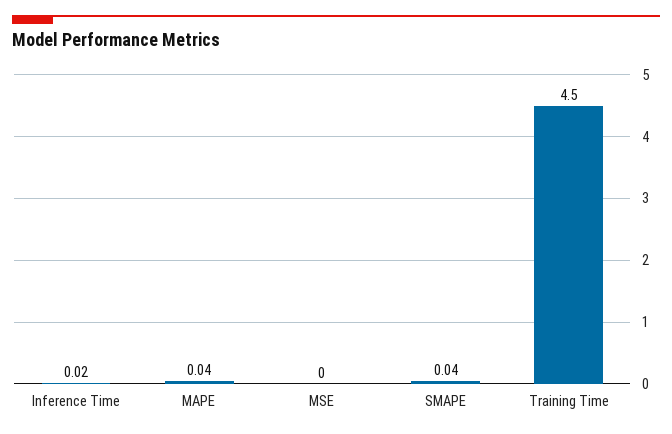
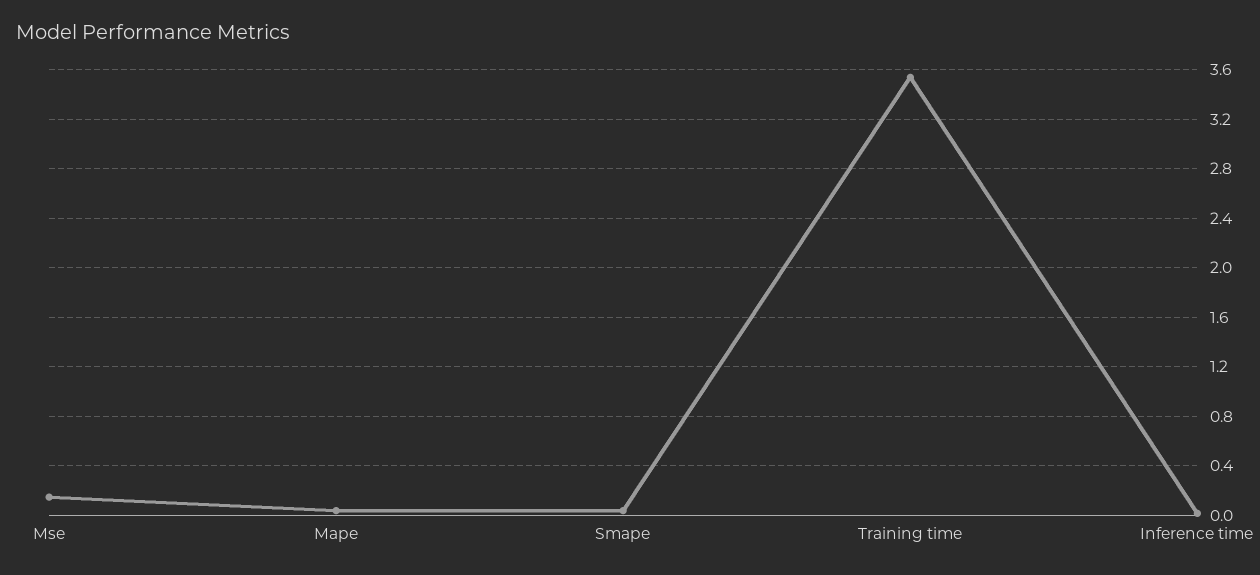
  {
    "Inference Time": 0.02,
    "MAPE": 0.04,
-   "MSE": 0,
+   "MSE": 0.15,
    "SMAPE": 0.04,
-   "Training Time": 4.5
+   "Training Time": 3.55
  }

